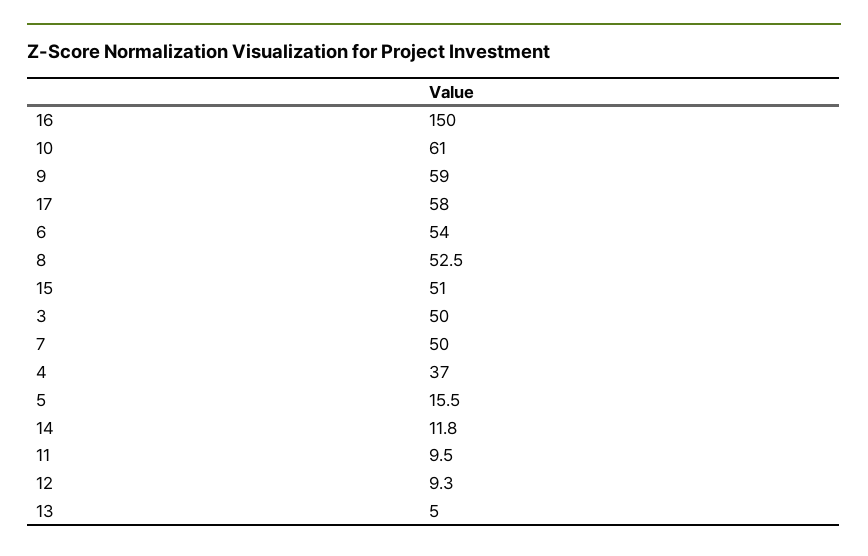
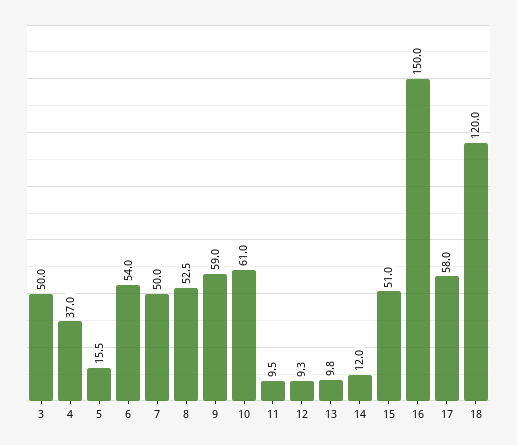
  {
    "16": 150,
    "10": 61,
    "9": 59,
    "17": 58,
    "6": 54,
    "8": 52.5,
    "15": 51,
    "3": 50,
    "7": 50,
    "4": 37,
    "5": 15.5,
-   "14": 11.8,
+   "14": 12,
    "11": 9.5,
    "12": 9.3,
-   "13": 5
+   "13": 9.8,
+   "18": 120
  }

